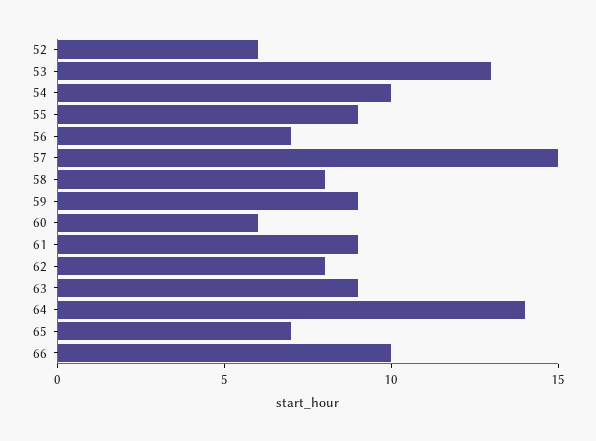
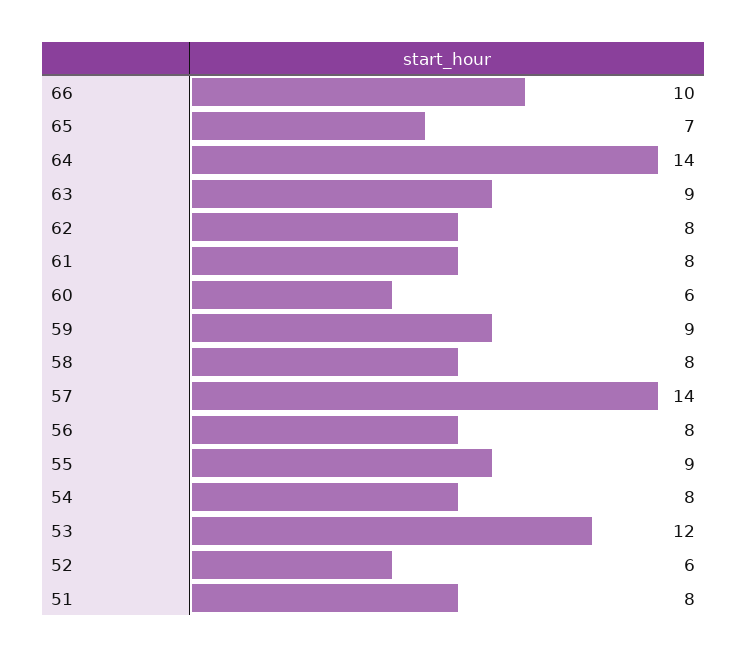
  {
    "52": 6,
-   "53": 13,
+   "53": 12,
-   "54": 10,
+   "54": 8,
    "55": 9,
-   "56": 7,
+   "56": 8,
-   "57": 15,
+   "57": 14,
    "58": 8,
    "59": 9,
    "60": 6,
-   "61": 9,
+   "61": 8,
    "62": 8,
    "63": 9,
    "64": 14,
    "65": 7,
-   "66": 10
+   "66": 10,
+   "51": 8
  }

